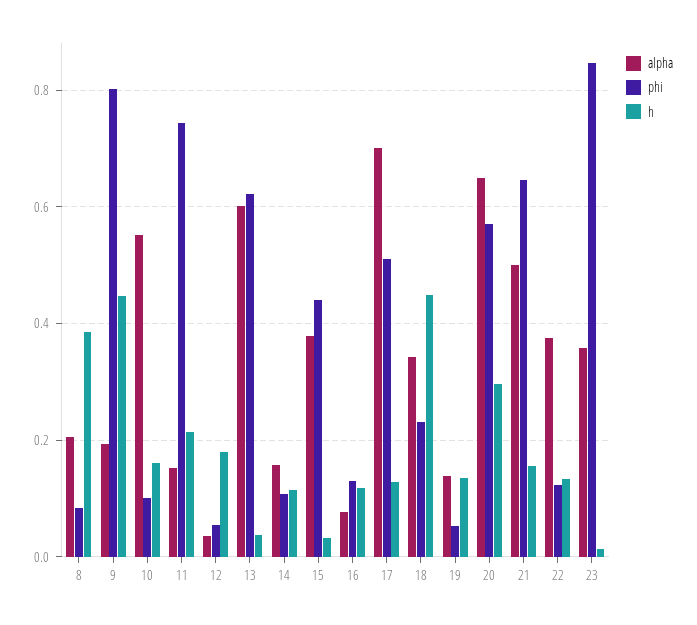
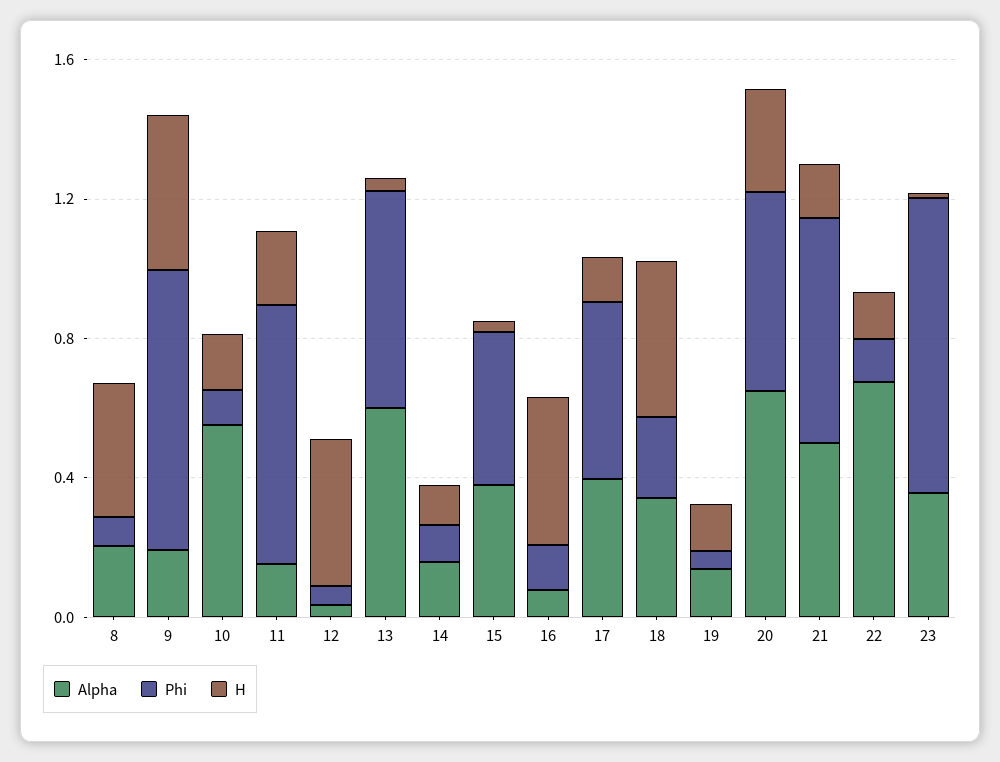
  {
    "alpha": {
      "8": 0.2,
      "9": 0.2,
      "10": 0.56,
      "11": 0.16,
      "12": 0.04,
      "13": 0.6,
      "14": 0.16,
      "15": 0.38,
      "16": 0.08,
-     "17": 0.7,
+     "17": 0.4,
      "18": 0.34,
      "19": 0.14,
      "20": 0.66,
      "21": 0.5,
-     "22": 0.38,
+     "22": 0.7,
      "23": 0.36
    },
    "phi": {
      "8": 0.08,
      "9": 0.8,
      "10": 0.1,
      "11": 0.74,
      "12": 0.06,
      "13": 0.62,
      "14": 0.1,
      "15": 0.44,
      "16": 0.12,
      "17": 0.52,
      "18": 0.24,
      "19": 0.06,
      "20": 0.58,
      "21": 0.64,
      "22": 0.12,
      "23": 0.84
    },
    "h": {
      "8": 0.38,
      "9": 0.44,
      "10": 0.16,
      "11": 0.22,
-     "12": 0.18,
+     "12": 0.4,
      "13": 0.04,
      "14": 0.12,
      "15": 0.04,
-     "16": 0.12,
+     "16": 0.4,
      "17": 0.12,
      "18": 0.44,
      "19": 0.14,
      "20": 0.3,
      "21": 0.16,
      "22": 0.14,
      "23": 0.02
    }
  }

